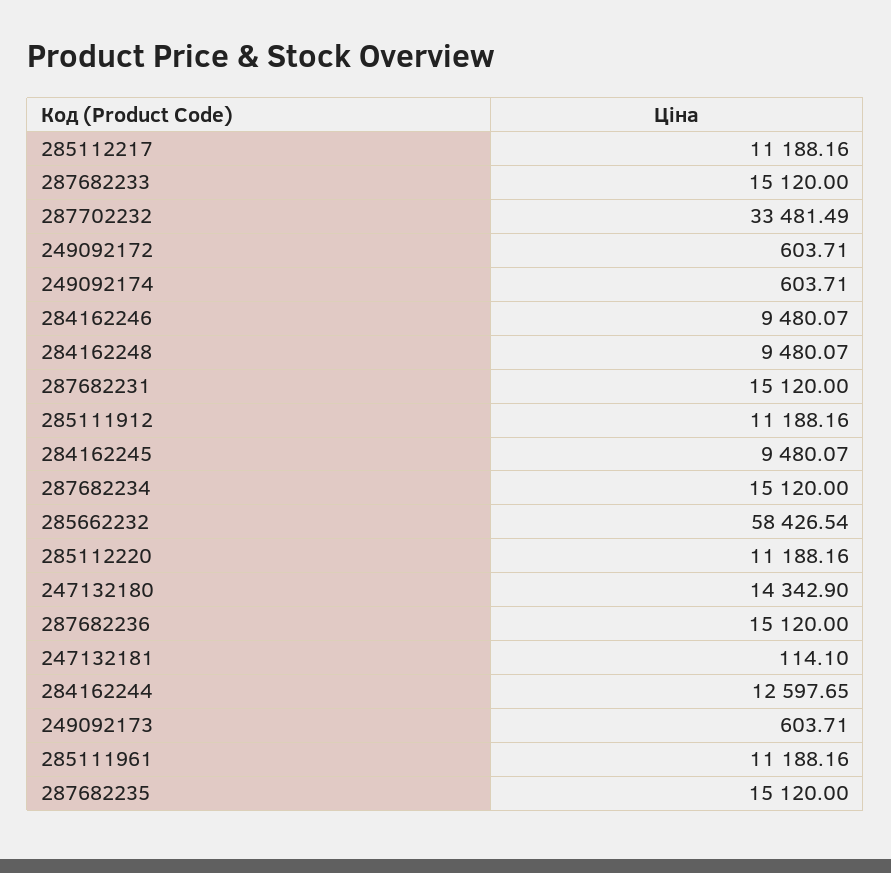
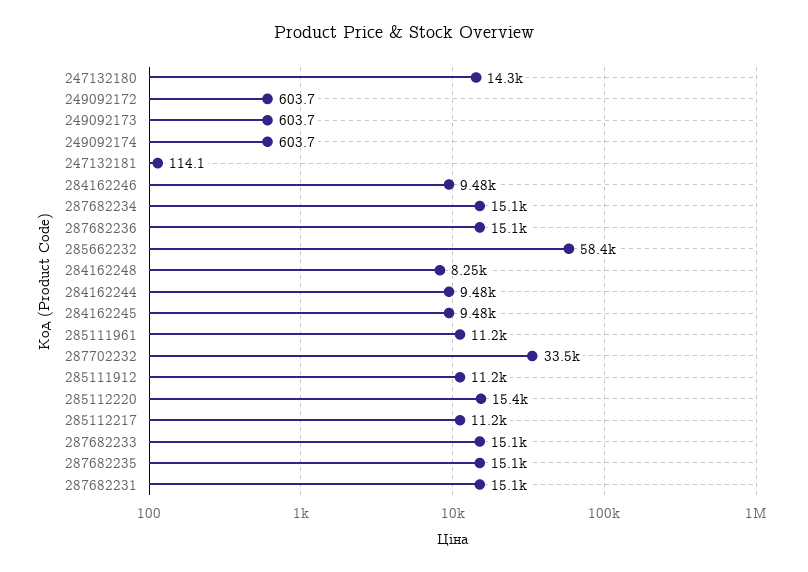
  {
    "285112217": 11188.16,
    "287682233": 15120,
    "287702232": 33481.49,
    "249092172": 603.71,
    "249092174": 603.71,
    "284162246": 9480.07,
-   "284162248": 9480.07,
+   "284162248": 8250,
    "287682231": 15120,
    "285111912": 11188.16,
    "284162245": 9480.07,
    "287682234": 15120,
    "285662232": 58426.54,
-   "285112220": 11188.16,
+   "285112220": 15400,
    "247132180": 14342.9,
    "287682236": 15120,
    "247132181": 114.1,
-   "284162244": 12597.65,
+   "284162244": 9480,
    "249092173": 603.71,
    "285111961": 11188.16,
    "287682235": 15120
  }

